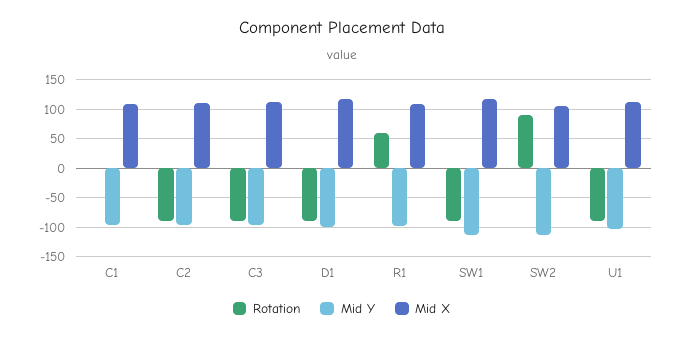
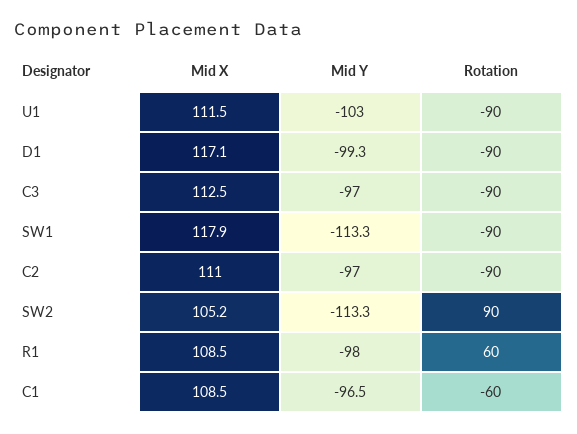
  {
    "Rotation": {
-     "C1": 0,
+     "C1": -60,
      "C2": -90,
      "C3": -90,
      "D1": -90,
      "R1": 60,
      "SW1": -90,
      "SW2": 90,
      "U1": -90
    },
    "Mid Y": {
      "C1": -96.5,
      "C2": -97,
      "C3": -97,
      "D1": -99.3,
      "R1": -98,
      "SW1": -113.3,
      "SW2": -113.3,
      "U1": -103
    },
    "Mid X": {
      "C1": 108.5,
      "C2": 111,
      "C3": 112.5,
      "D1": 117.1,
      "R1": 108.5,
      "SW1": 117.9,
      "SW2": 105.2,
      "U1": 111.5
    }
  }

